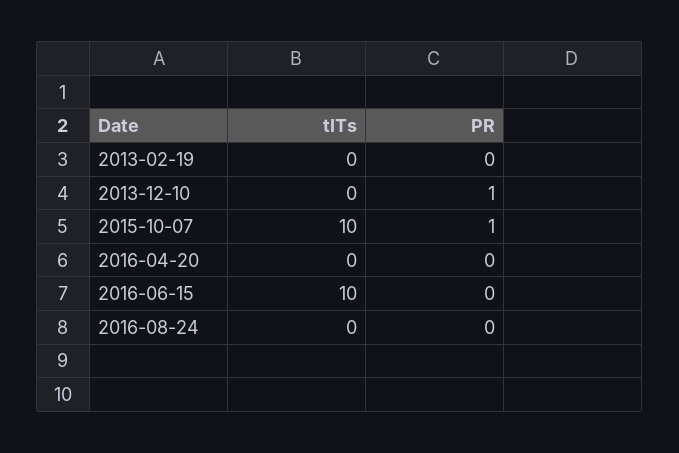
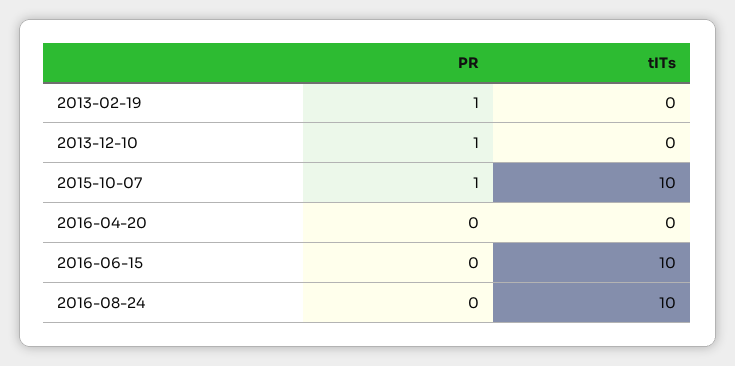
  {
    "tITs": {
      "2013-02-19": 0,
      "2013-12-10": 0,
      "2015-10-07": 10,
      "2016-04-20": 0,
      "2016-06-15": 10,
-     "2016-08-24": 0
+     "2016-08-24": 10
    },
    "PR": {
-     "2013-02-19": 0,
+     "2013-02-19": 1,
      "2013-12-10": 1,
      "2015-10-07": 1,
      "2016-04-20": 0,
      "2016-06-15": 0,
      "2016-08-24": 0
    }
  }

